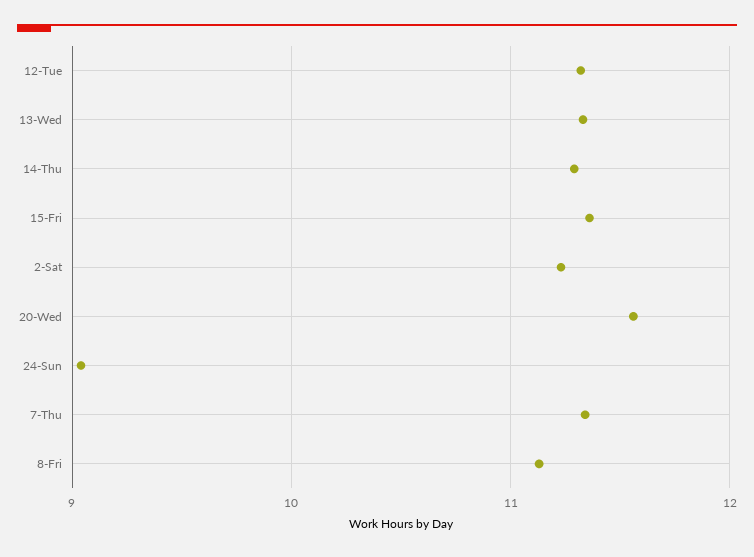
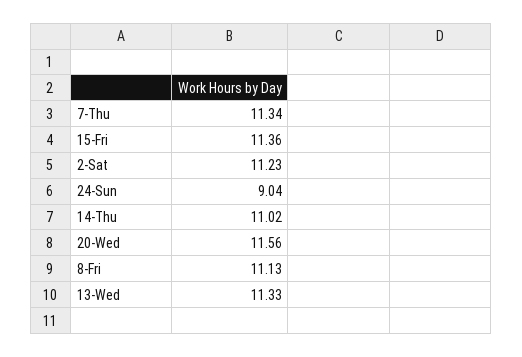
  {
-   "12-Tue": 11.3,
    "13-Wed": 11.33,
-   "14-Thu": 11.3,
+   "14-Thu": 11.02,
    "15-Fri": 11.36,
    "2-Sat": 11.23,
    "20-Wed": 11.56,
    "24-Sun": 9.04,
    "7-Thu": 11.34,
    "8-Fri": 11.13
  }

